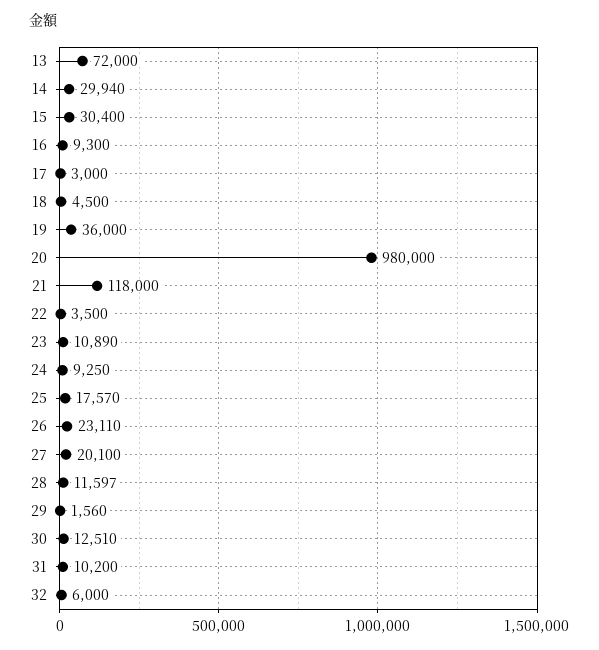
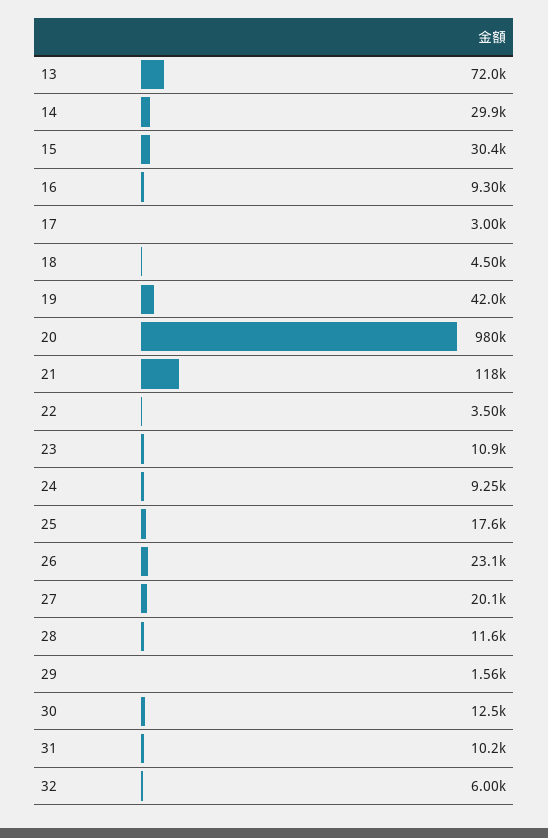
  {
    "13": 72000,
    "14": 29940,
    "15": 30400,
    "16": 9300,
    "17": 3000,
    "18": 4500,
-   "19": 36000,
+   "19": 42000,
    "20": 980000,
    "21": 118000,
    "22": 3500,
    "23": 10890,
    "24": 9250,
    "25": 17570,
    "26": 23110,
    "27": 20100,
    "28": 11597,
    "29": 1560,
    "30": 12510,
    "31": 10200,
    "32": 6000
  }

